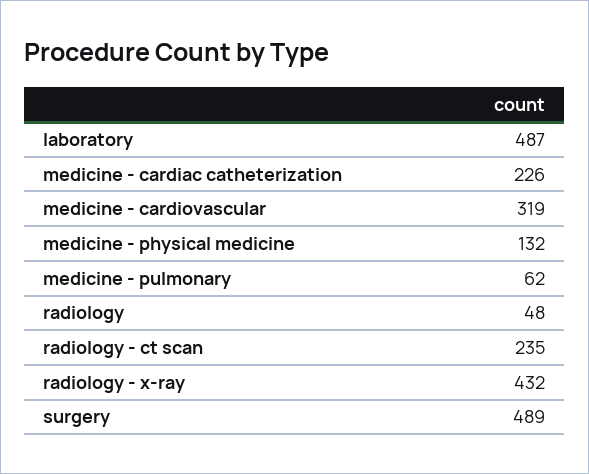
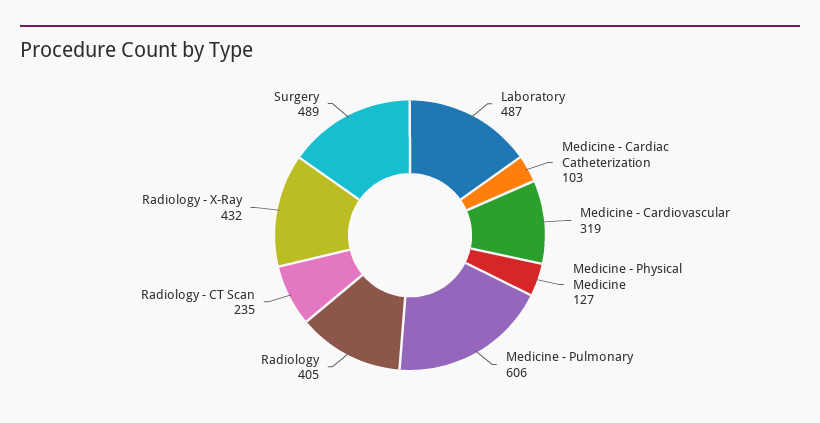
  {
    "laboratory": 487,
-   "medicine - cardiac catheterization": 226,
+   "medicine - cardiac catheterization": 103,
    "medicine - cardiovascular": 319,
-   "medicine - physical medicine": 132,
+   "medicine - physical medicine": 127,
-   "medicine - pulmonary": 62,
+   "medicine - pulmonary": 606,
-   "radiology": 48,
+   "radiology": 405,
    "radiology - ct scan": 235,
    "radiology - x-ray": 432,
    "surgery": 489
  }

